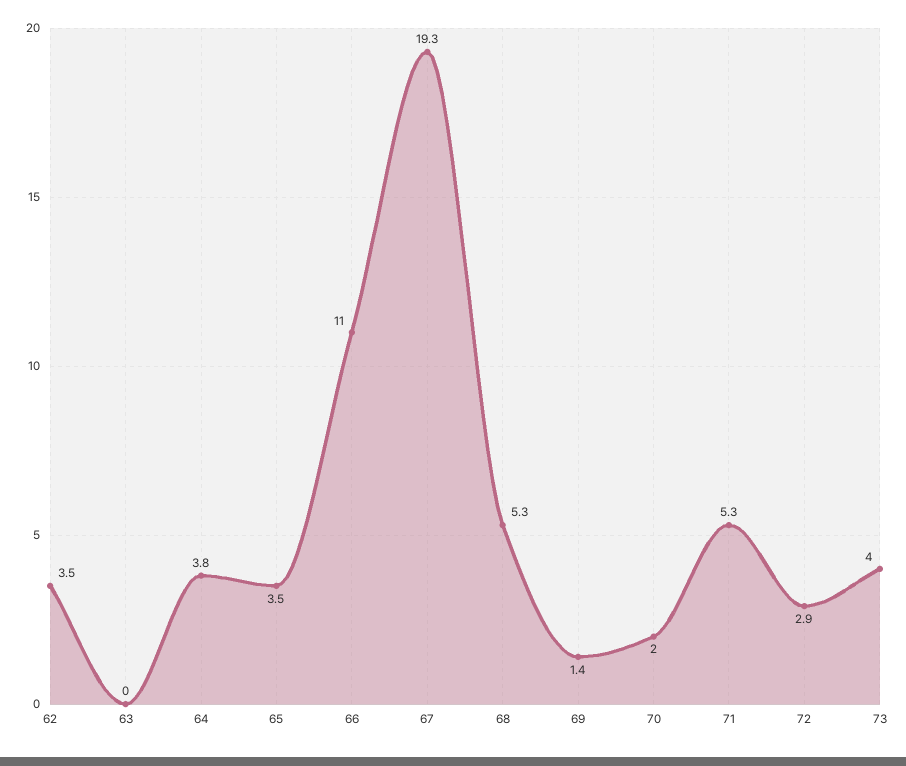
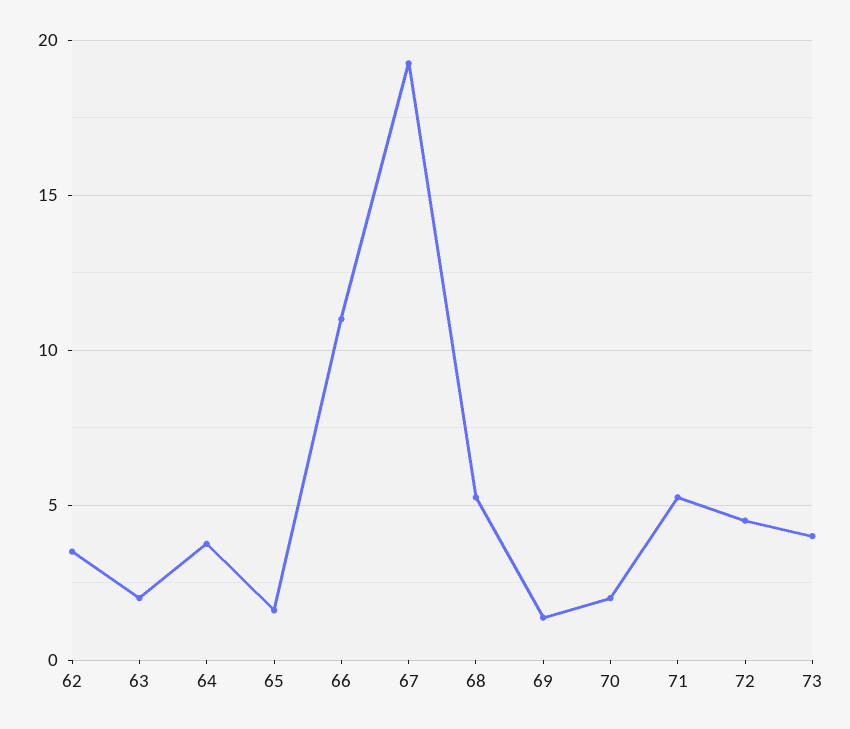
  {
    "62": 3.5,
-   "63": 0,
+   "63": 2,
    "64": 3.8,
-   "65": 3.5,
+   "65": 1.5,
    "66": 11,
    "67": 19.3,
    "68": 5.3,
    "69": 1.4,
    "70": 2,
    "71": 5.3,
-   "72": 2.9,
+   "72": 4.5,
    "73": 4
  }

